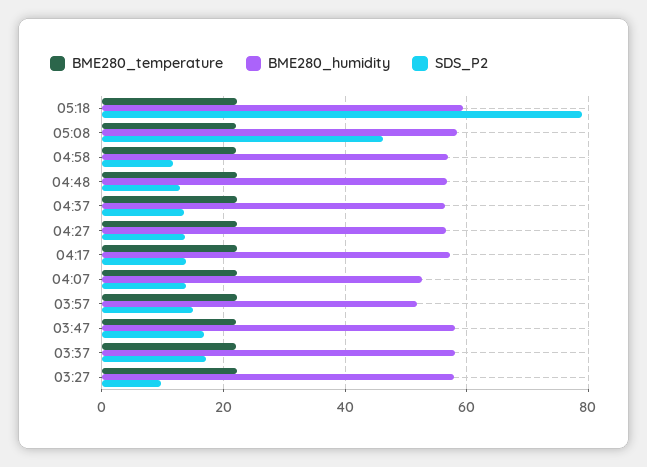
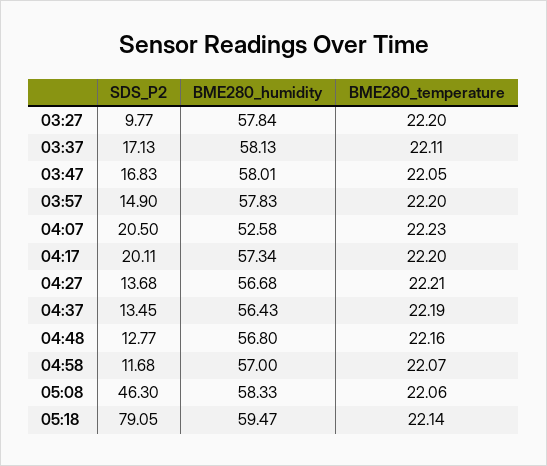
  {
    "BME280_temperature": {
      "05:18": 22.14,
      "05:08": 22.06,
      "04:58": 22.07,
      "04:48": 22.16,
      "04:37": 22.19,
      "04:27": 22.21,
      "04:17": 22.2,
      "04:07": 22.23,
      "03:57": 22.2,
      "03:47": 22.05,
      "03:37": 22.11,
      "03:27": 22.2
    },
    "BME280_humidity": {
      "05:18": 59.47,
      "05:08": 58.33,
      "04:58": 57,
      "04:48": 56.8,
      "04:37": 56.43,
      "04:27": 56.68,
      "04:17": 57.34,
      "04:07": 52.58,
-     "03:57": 52,
+     "03:57": 57.83,
      "03:47": 58.01,
      "03:37": 58.13,
      "03:27": 57.84
    },
    "SDS_P2": {
      "05:18": 79.05,
      "05:08": 46.3,
      "04:58": 11.68,
      "04:48": 12.77,
      "04:37": 13.45,
      "04:27": 13.68,
-     "04:17": 14,
+     "04:17": 20.11,
-     "04:07": 14,
+     "04:07": 20.5,
      "03:57": 14.9,
      "03:47": 16.83,
      "03:37": 17.13,
      "03:27": 9.77
    }
  }

